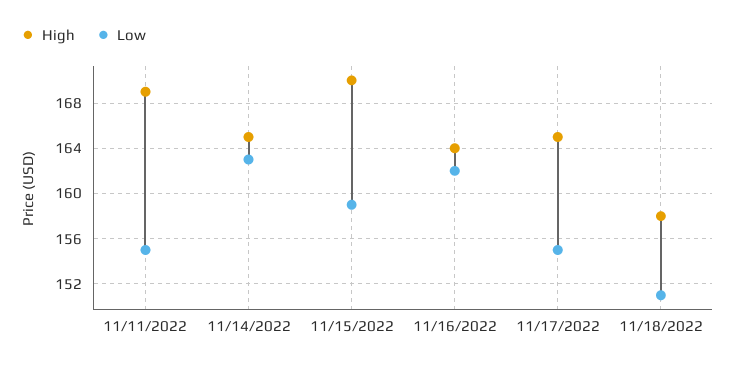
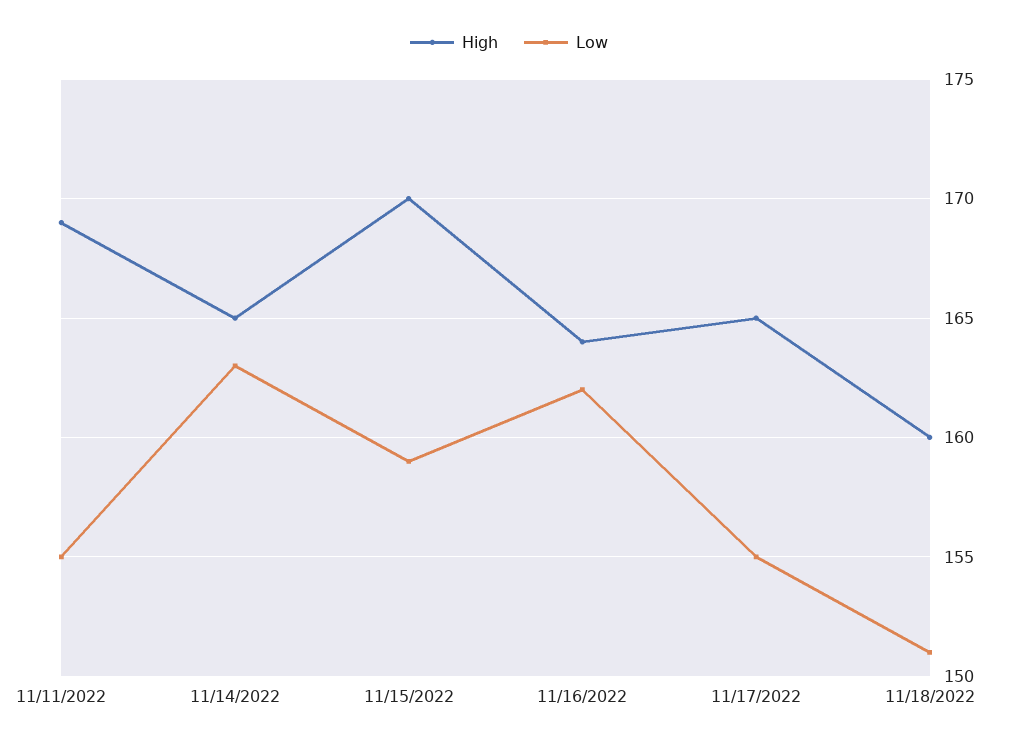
  {
    "High": {
      "11/11/2022": 169,
      "11/14/2022": 165,
      "11/15/2022": 170,
      "11/16/2022": 164,
      "11/17/2022": 165,
-     "11/18/2022": 158
+     "11/18/2022": 160
    },
    "Low": {
      "11/11/2022": 155,
      "11/14/2022": 163,
      "11/15/2022": 159,
      "11/16/2022": 162,
      "11/17/2022": 155,
      "11/18/2022": 151
    }
  }

